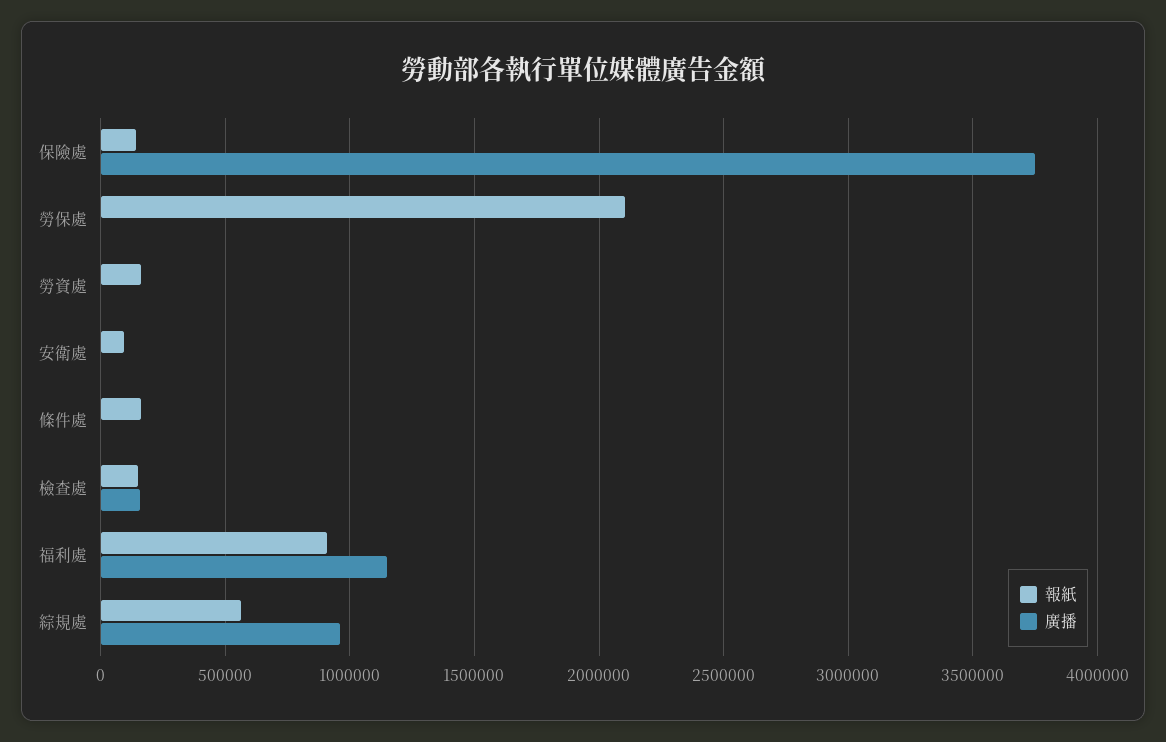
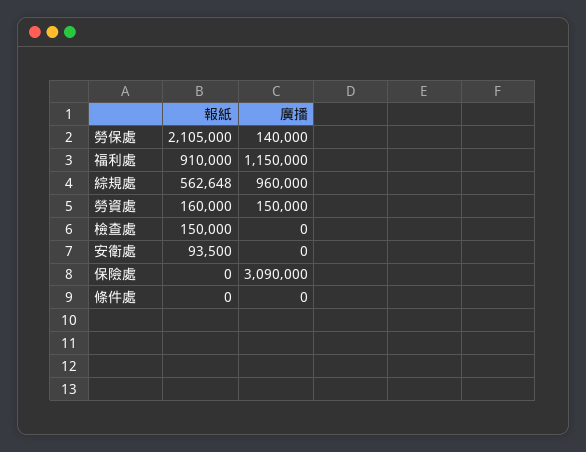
  {
    "報紙": {
-     "保險處": 150000,
+     "保險處": 0,
      "勞保處": 2105000,
      "勞資處": 160000,
      "安衛處": 93500,
-     "條件處": 150000,
+     "條件處": 0,
      "檢查處": 150000,
      "福利處": 910000,
      "綜規處": 562648
    },
    "廣播": {
-     "保險處": 3750000,
+     "保險處": 3090000,
-     "勞保處": 0,
+     "勞保處": 140000,
-     "勞資處": 0,
+     "勞資處": 150000,
      "安衛處": 0,
      "條件處": 0,
-     "檢查處": 150000,
+     "檢查處": 0,
      "福利處": 1150000,
      "綜規處": 960000
    }
  }

